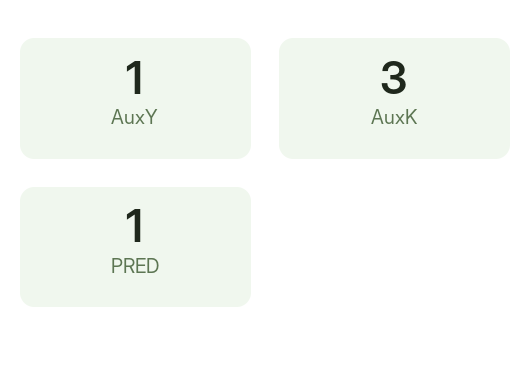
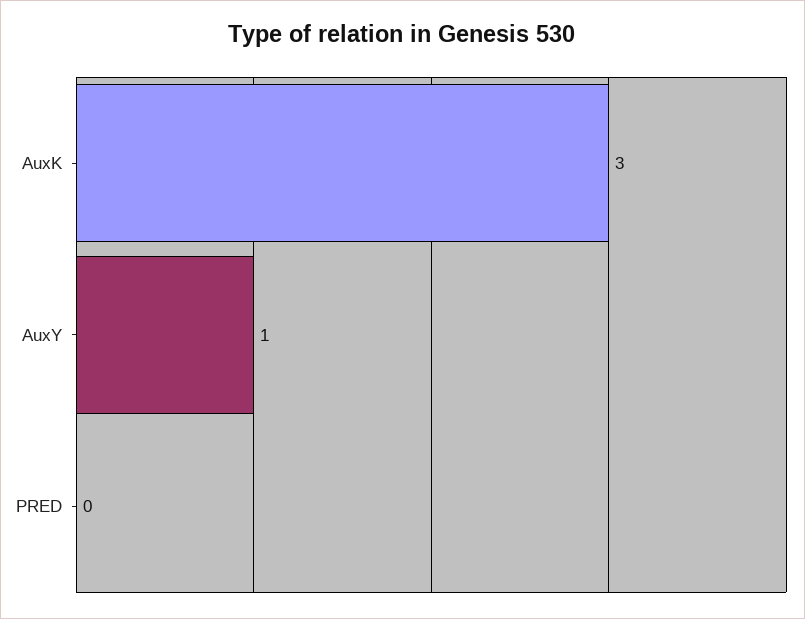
  {
    "AuxY": 1,
    "AuxK": 3,
-   "PRED": 1
+   "PRED": 0
  }

